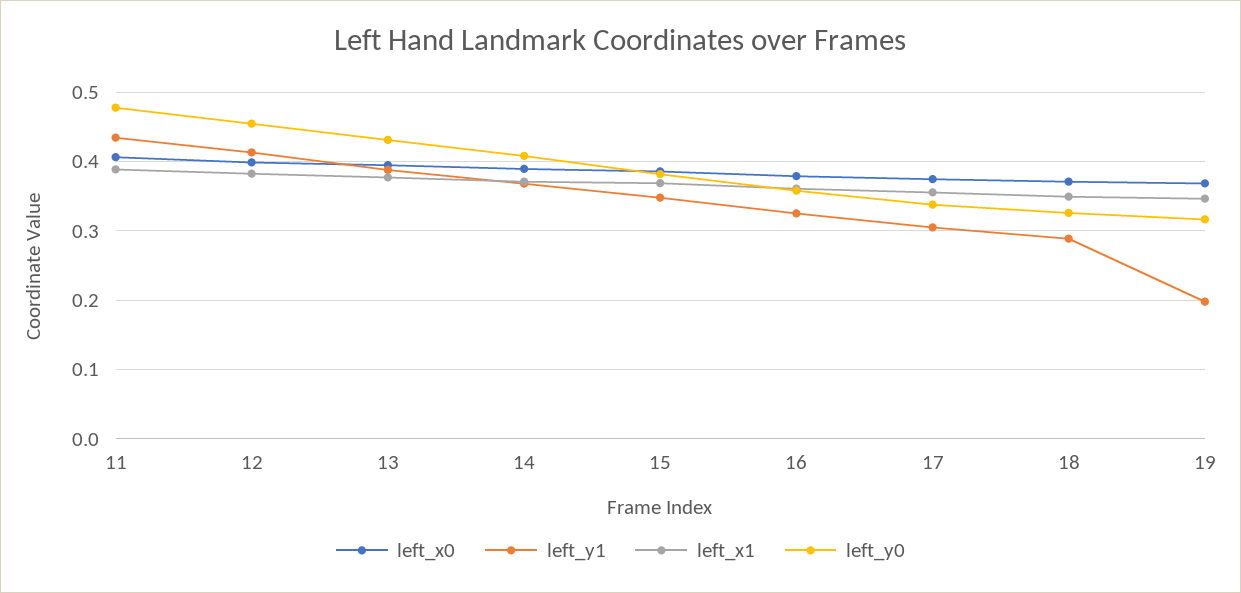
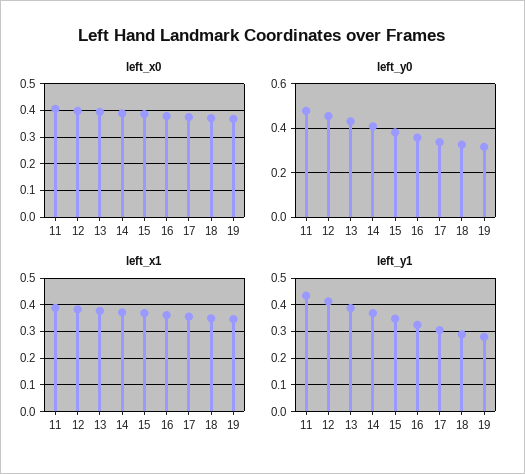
  {
    "left_x0": {
      "11": 0.41,
      "12": 0.4,
      "13": 0.39,
      "14": 0.39,
      "15": 0.39,
      "16": 0.38,
      "17": 0.37,
      "18": 0.37,
      "19": 0.37
    },
    "left_y1": {
      "11": 0.43,
      "12": 0.41,
      "13": 0.39,
      "14": 0.37,
      "15": 0.35,
      "16": 0.32,
      "17": 0.3,
      "18": 0.29,
-     "19": 0.2
+     "19": 0.275
    },
    "left_x1": {
      "11": 0.39,
      "12": 0.38,
      "13": 0.38,
      "14": 0.37,
      "15": 0.37,
      "16": 0.36,
      "17": 0.36,
      "18": 0.35,
      "19": 0.35
    },
    "left_y0": {
      "11": 0.48,
      "12": 0.45,
      "13": 0.43,
      "14": 0.41,
      "15": 0.38,
      "16": 0.36,
      "17": 0.34,
      "18": 0.33,
      "19": 0.32
    }
  }

